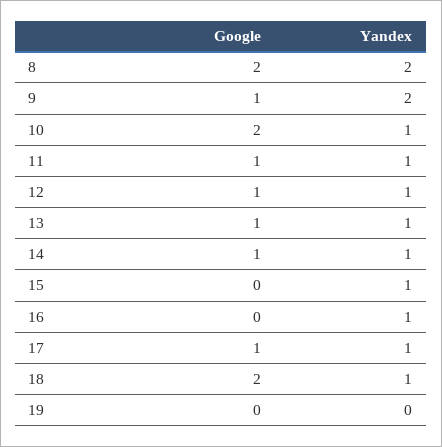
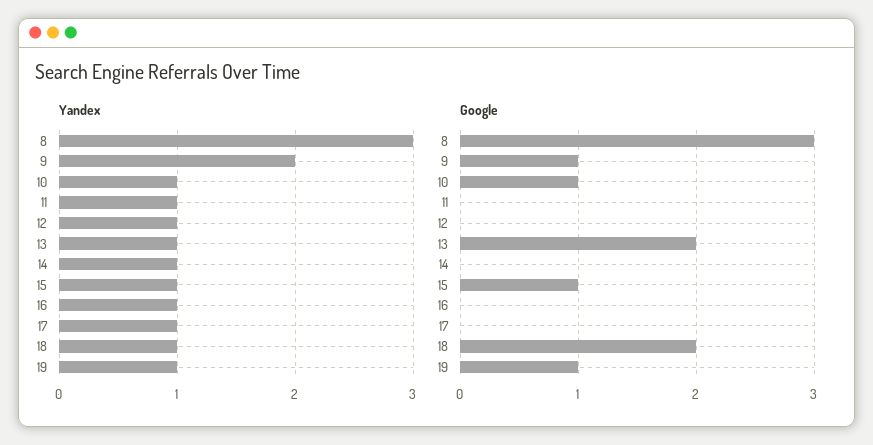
  {
    "Google": {
-     "8": 2,
+     "8": 3,
      "9": 1,
-     "10": 2,
+     "10": 1,
-     "11": 1,
+     "11": 0,
-     "12": 1,
+     "12": 0,
-     "13": 1,
+     "13": 2,
-     "14": 1,
+     "14": 0,
-     "15": 0,
+     "15": 1,
      "16": 0,
-     "17": 1,
+     "17": 0,
      "18": 2,
-     "19": 0
+     "19": 1
    },
    "Yandex": {
-     "8": 2,
+     "8": 3,
      "9": 2,
      "10": 1,
      "11": 1,
      "12": 1,
      "13": 1,
      "14": 1,
      "15": 1,
      "16": 1,
      "17": 1,
      "18": 1,
-     "19": 0
+     "19": 1
    }
  }

